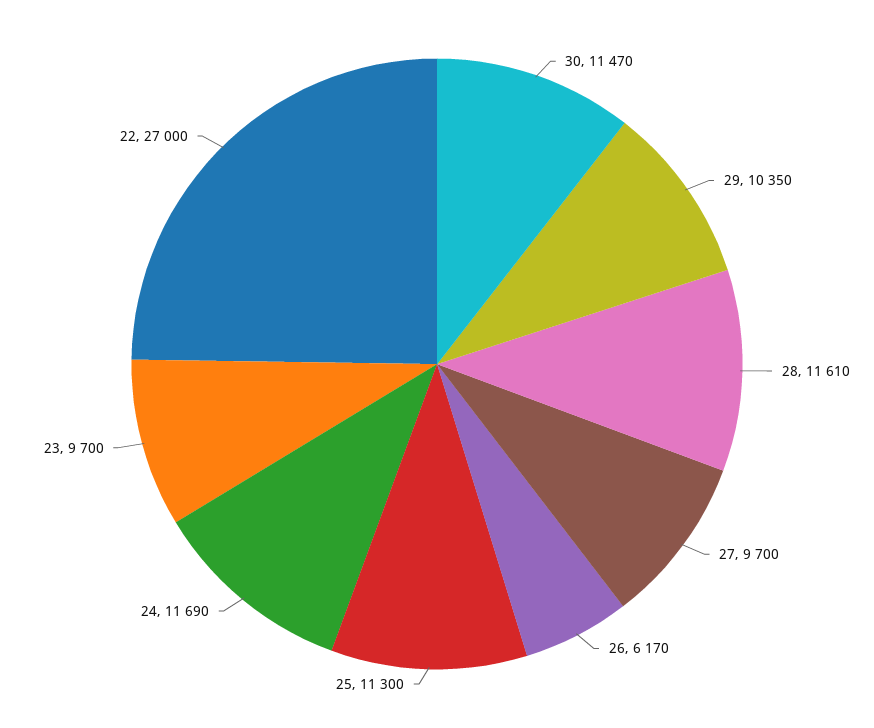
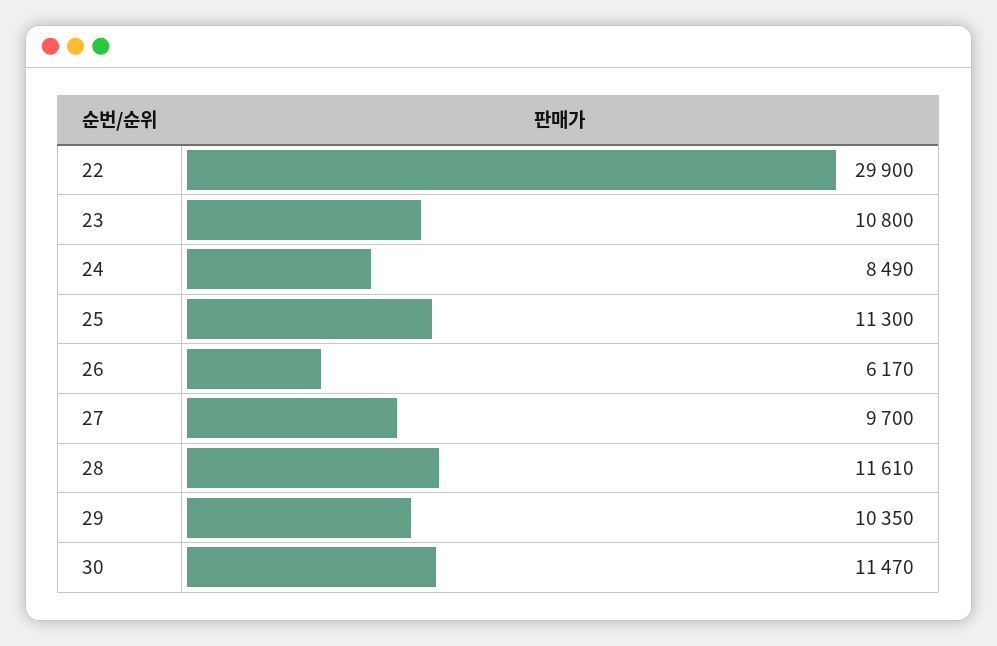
  {
    "30": 11470,
    "29": 10350,
    "28": 11610,
    "27": 9700,
    "26": 6170,
    "25": 11300,
-   "24": 11690,
+   "24": 8490,
-   "23": 9700,
+   "23": 10800,
-   "22": 27000
+   "22": 29900
  }

